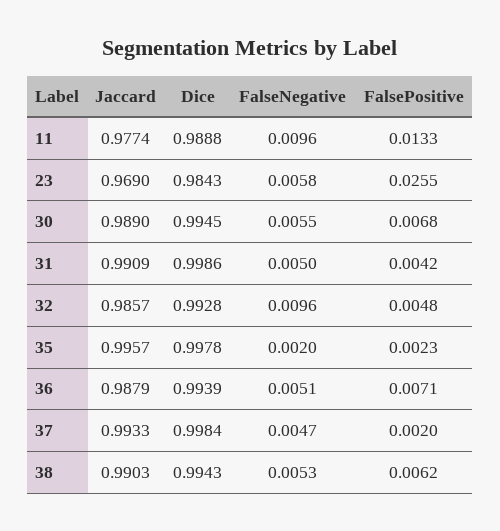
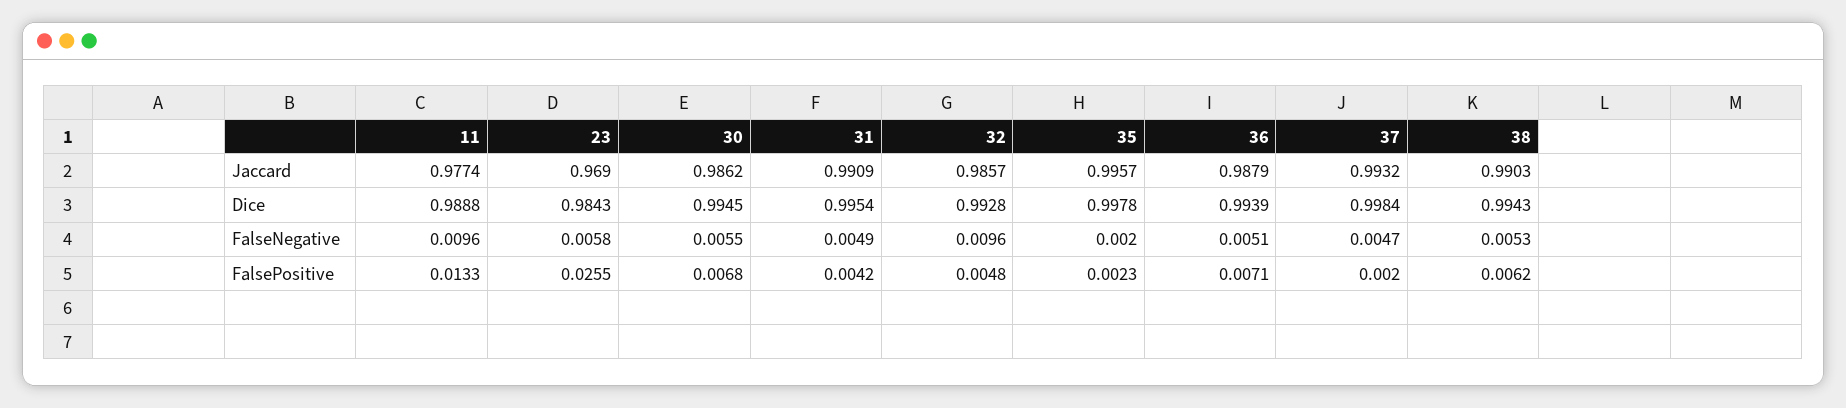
  {
    "Jaccard": {
      "11": 0.9774,
      "23": 0.969,
-     "30": 0.989,
+     "30": 0.9862,
      "31": 0.9909,
      "32": 0.9857,
      "35": 0.9957,
      "36": 0.9879,
-     "37": 0.9933,
+     "37": 0.9932,
      "38": 0.9903
    },
    "Dice": {
      "11": 0.9888,
      "23": 0.9843,
      "30": 0.9945,
-     "31": 0.9986,
+     "31": 0.9954,
      "32": 0.9928,
      "35": 0.9978,
      "36": 0.9939,
      "37": 0.9984,
      "38": 0.9943
    },
    "FalseNegative": {
      "11": 0.0096,
      "23": 0.0058,
      "30": 0.0055,
-     "31": 0.005,
+     "31": 0.0049,
      "32": 0.0096,
      "35": 0.002,
      "36": 0.0051,
      "37": 0.0047,
      "38": 0.0053
    },
    "FalsePositive": {
      "11": 0.0133,
      "23": 0.0255,
      "30": 0.0068,
      "31": 0.0042,
      "32": 0.0048,
      "35": 0.0023,
      "36": 0.0071,
      "37": 0.002,
      "38": 0.0062
    }
  }

